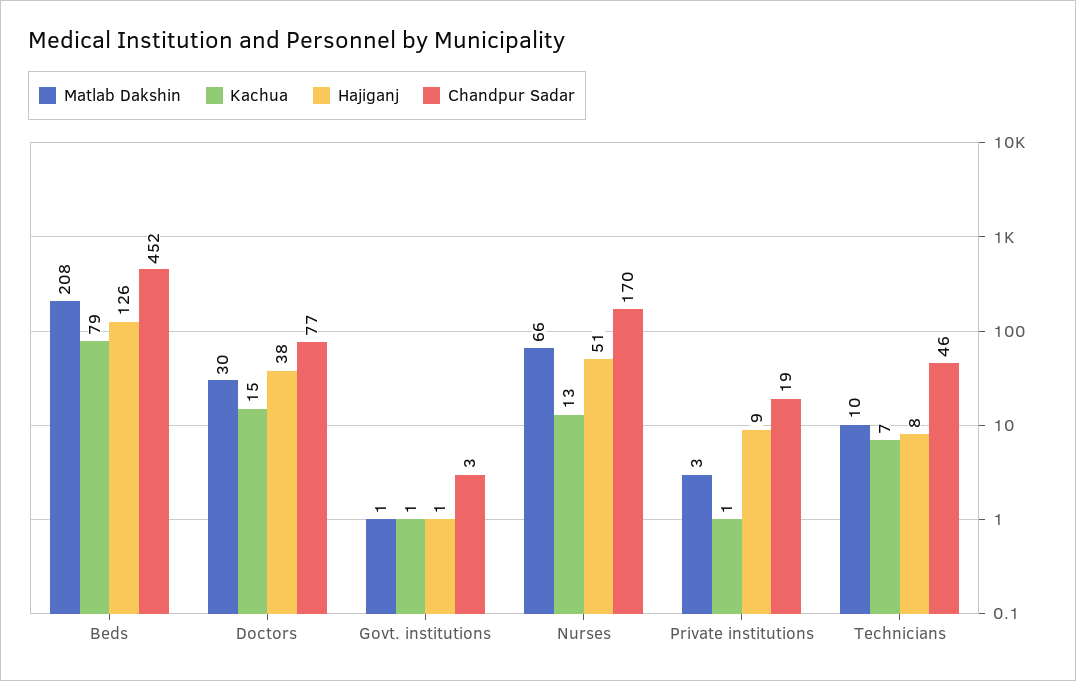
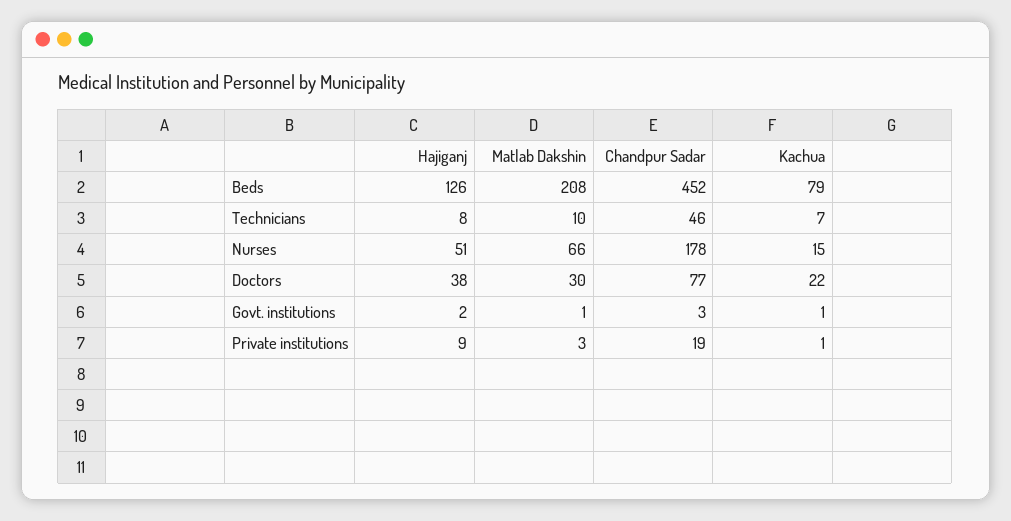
  {
    "Matlab Dakshin": {
      "Beds": 208,
      "Doctors": 30,
      "Govt. institutions": 1,
      "Nurses": 66,
      "Private institutions": 3,
      "Technicians": 10
    },
    "Kachua": {
      "Beds": 79,
-     "Doctors": 15,
+     "Doctors": 22,
      "Govt. institutions": 1,
-     "Nurses": 13,
+     "Nurses": 15,
      "Private institutions": 1,
      "Technicians": 7
    },
    "Hajiganj": {
      "Beds": 126,
      "Doctors": 38,
-     "Govt. institutions": 1,
+     "Govt. institutions": 2,
      "Nurses": 51,
      "Private institutions": 9,
      "Technicians": 8
    },
    "Chandpur Sadar": {
      "Beds": 452,
      "Doctors": 77,
      "Govt. institutions": 3,
-     "Nurses": 170,
+     "Nurses": 178,
      "Private institutions": 19,
      "Technicians": 46
    }
  }

